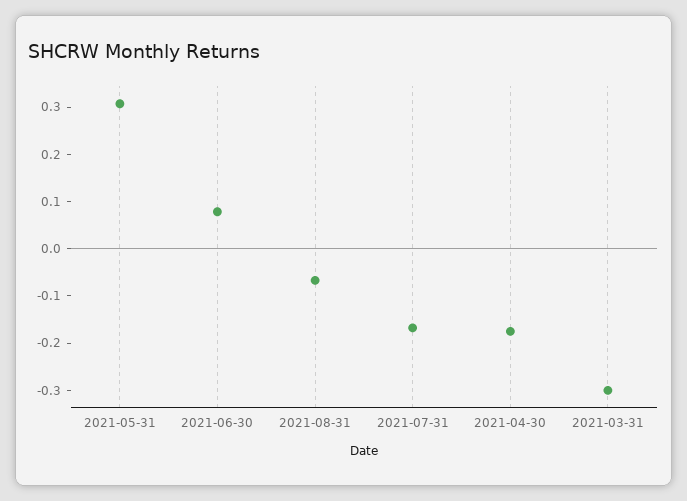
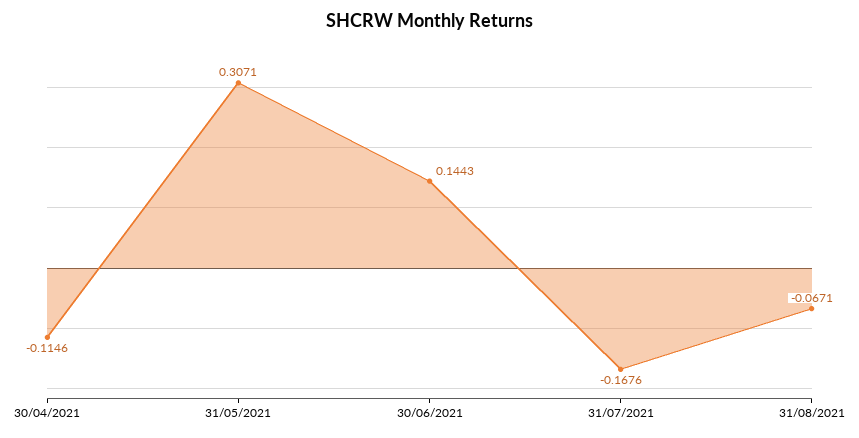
  {
    "2021-05-31": 0.3071,
-   "2021-06-30": 0.08,
+   "2021-06-30": 0.1443,
    "2021-08-31": -0.0671,
    "2021-07-31": -0.1676,
-   "2021-04-30": -0.18,
+   "2021-04-30": -0.1146
-   "2021-03-31": -0.3
  }

